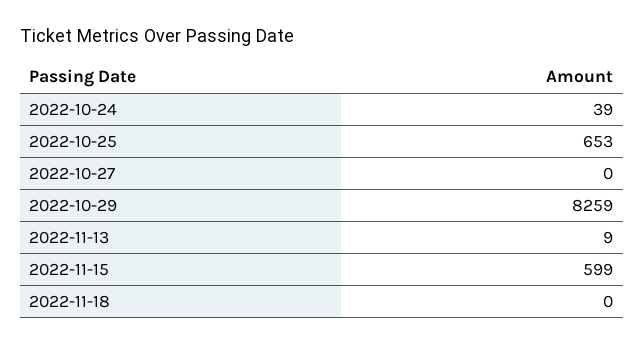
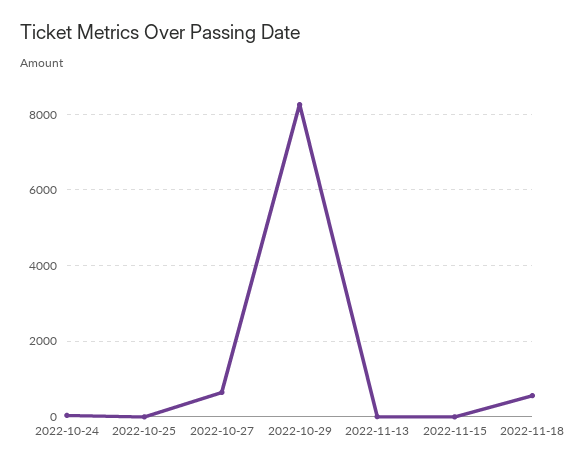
  {
    "2022-10-24": 39,
-   "2022-10-25": 653,
+   "2022-10-25": 0,
-   "2022-10-27": 0,
+   "2022-10-27": 600,
    "2022-10-29": 8259,
    "2022-11-13": 9,
-   "2022-11-15": 599,
+   "2022-11-15": 0,
-   "2022-11-18": 0
+   "2022-11-18": 600
  }

